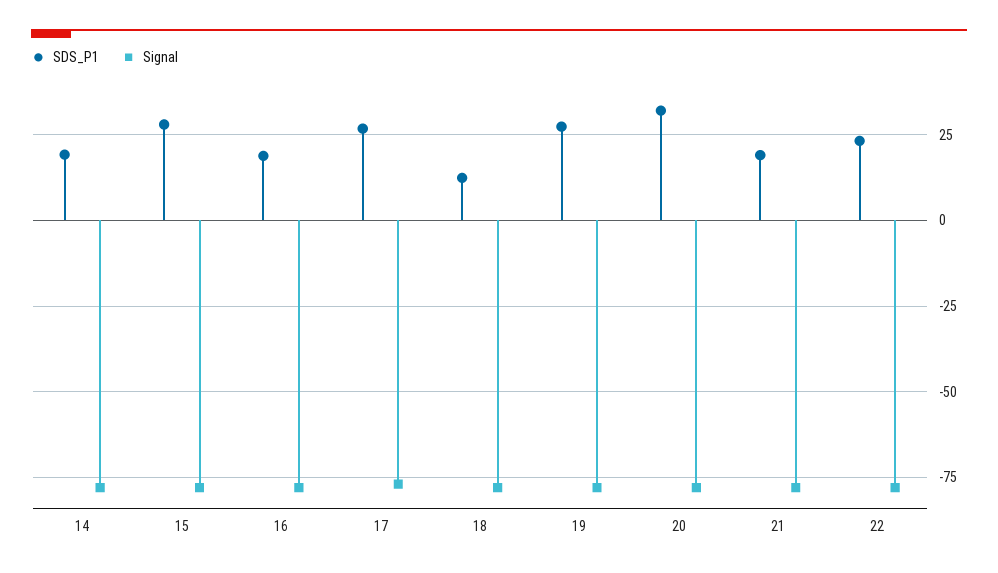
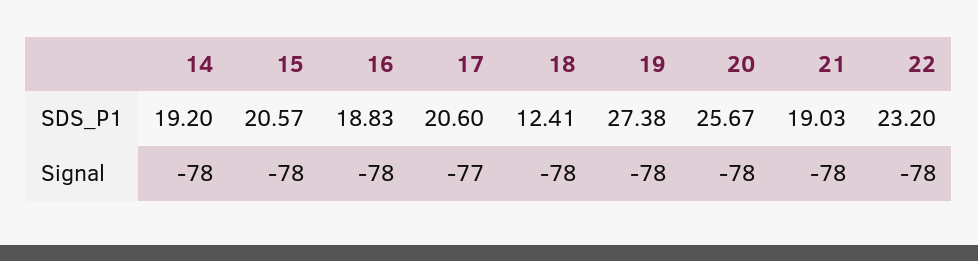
  {
    "SDS_P1": {
      "14": 19.2,
-     "15": 27.5,
+     "15": 20.57,
      "16": 18.83,
-     "17": 27.5,
+     "17": 20.6,
      "18": 12.41,
      "19": 27.38,
-     "20": 32.5,
+     "20": 25.67,
      "21": 19.03,
      "22": 23.2
    },
    "Signal": {
      "14": -78,
      "15": -78,
      "16": -78,
      "17": -77,
      "18": -78,
      "19": -78,
      "20": -78,
      "21": -78,
      "22": -78
    }
  }

